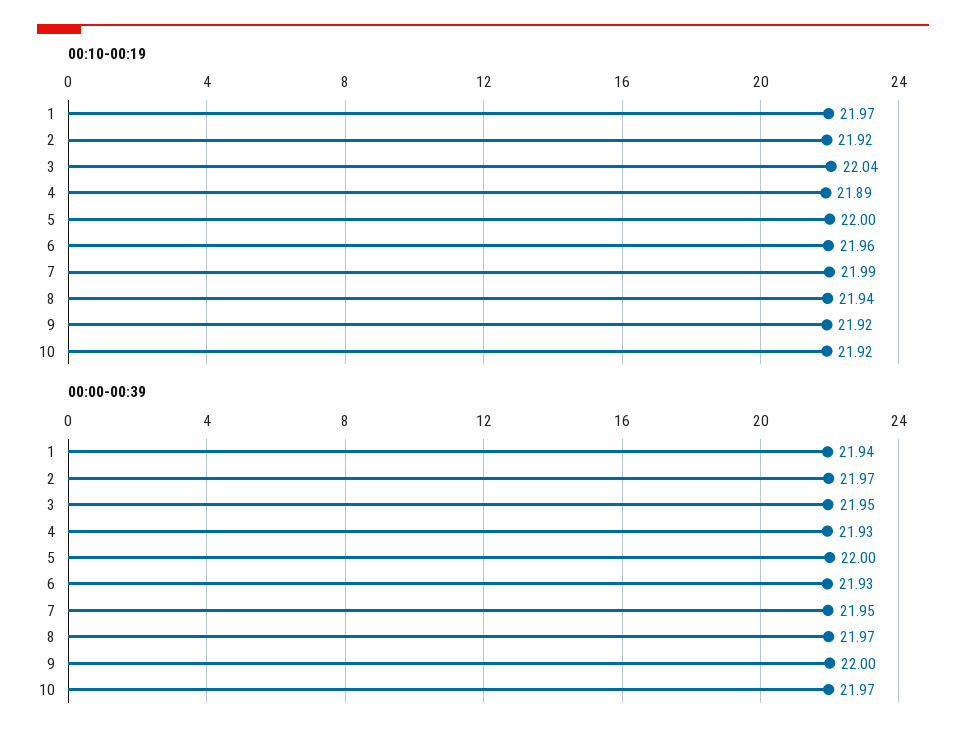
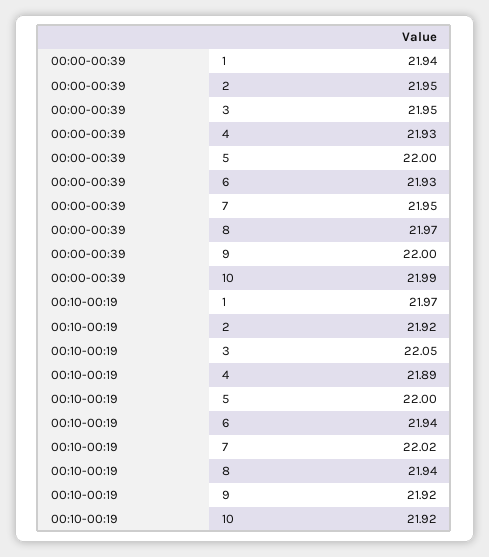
  {
    "00:10-00:19": {
      "1": 21.97,
      "2": 21.92,
-     "3": 22.04,
+     "3": 22.05,
      "4": 21.89,
      "5": 22,
-     "6": 21.96,
+     "6": 21.94,
-     "7": 21.99,
+     "7": 22.02,
      "8": 21.94,
      "9": 21.92,
      "10": 21.92
    },
    "00:00-00:39": {
      "1": 21.94,
-     "2": 21.97,
+     "2": 21.95,
      "3": 21.95,
      "4": 21.93,
      "5": 22,
      "6": 21.93,
      "7": 21.95,
      "8": 21.97,
      "9": 22,
-     "10": 21.97
+     "10": 21.99
    }
  }

